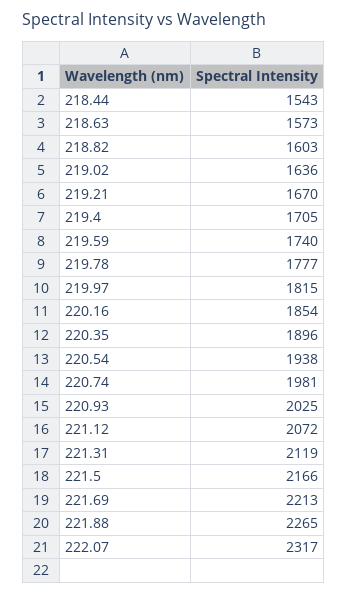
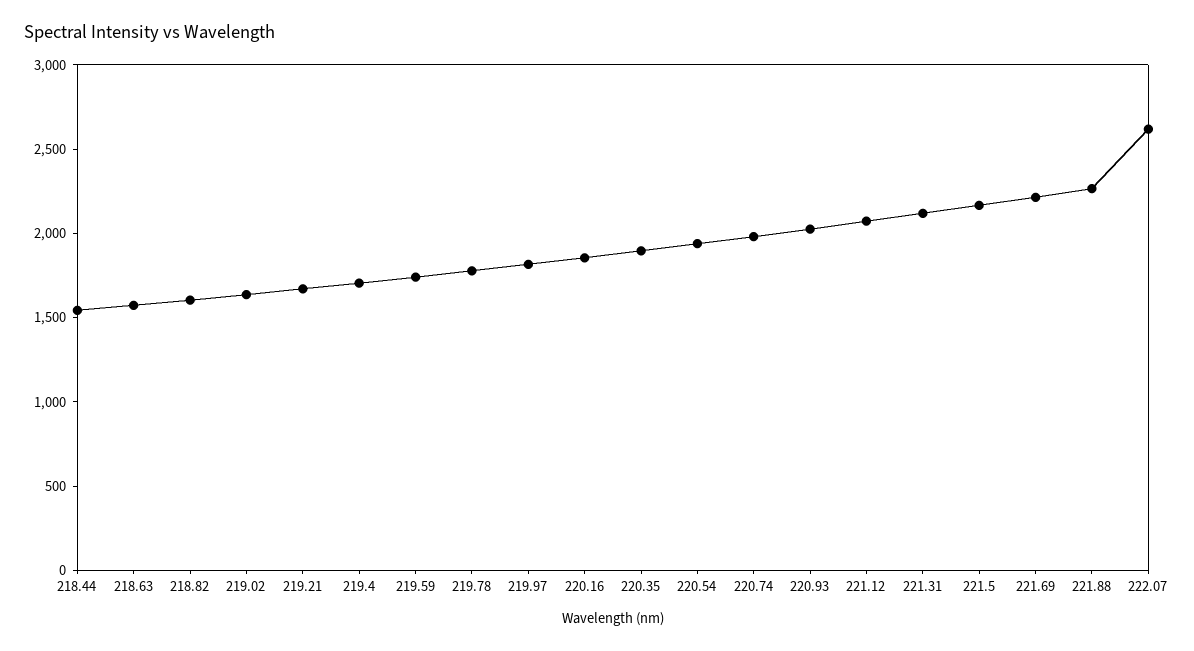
  {
    "218.44": 1543,
    "218.63": 1573,
    "218.82": 1603,
    "219.02": 1636,
    "219.21": 1670,
    "219.4": 1705,
    "219.59": 1740,
    "219.78": 1777,
    "219.97": 1815,
    "220.16": 1854,
    "220.35": 1896,
    "220.54": 1938,
    "220.74": 1981,
    "220.93": 2025,
    "221.12": 2072,
    "221.31": 2119,
    "221.5": 2166,
    "221.69": 2213,
    "221.88": 2265,
-   "222.07": 2317
+   "222.07": 2600
  }

